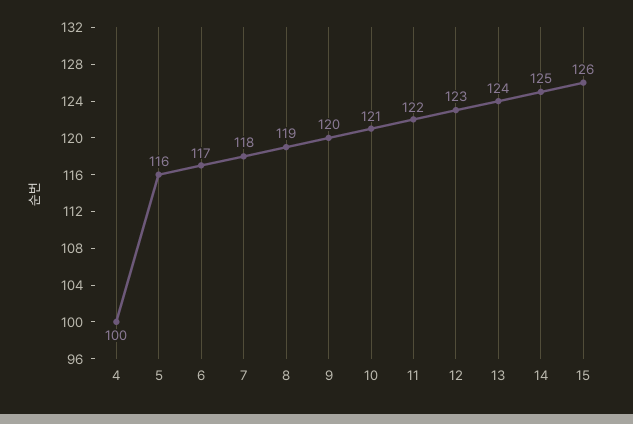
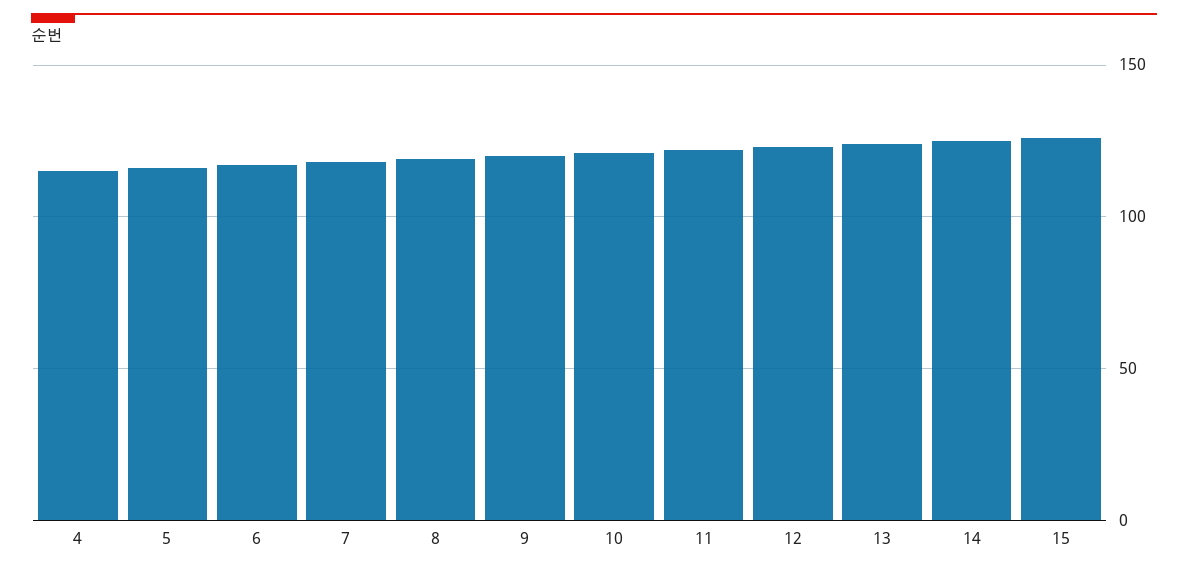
  {
-   "4": 100,
+   "4": 115,
    "5": 116,
    "6": 117,
    "7": 118,
    "8": 119,
    "9": 120,
    "10": 121,
    "11": 122,
    "12": 123,
    "13": 124,
    "14": 125,
    "15": 126
  }

